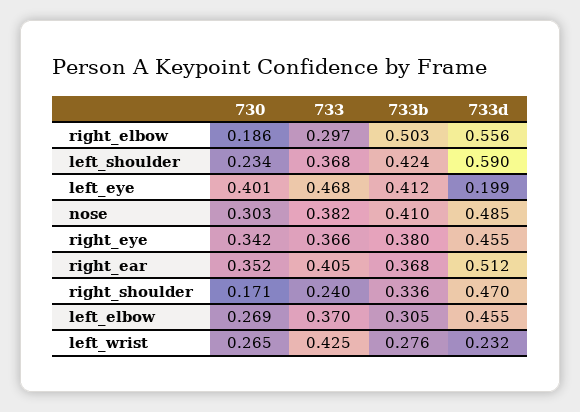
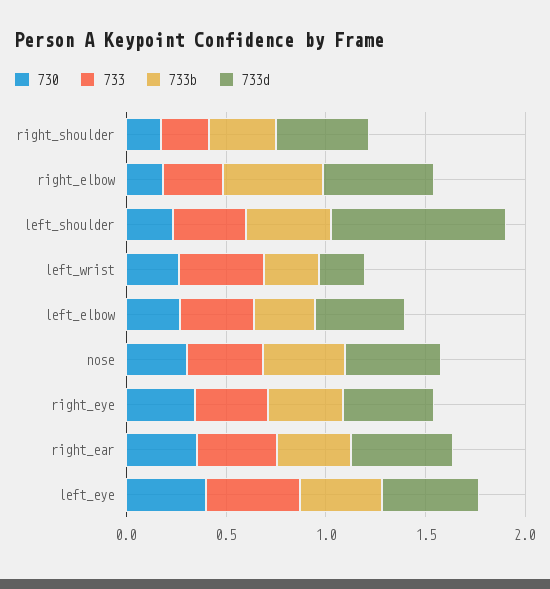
  {
    "730": {
      "right_elbow": 0.186,
      "left_shoulder": 0.234,
      "left_eye": 0.401,
      "nose": 0.303,
      "right_eye": 0.342,
      "right_ear": 0.352,
      "right_shoulder": 0.171,
      "left_elbow": 0.269,
      "left_wrist": 0.265
    },
    "733": {
      "right_elbow": 0.297,
      "left_shoulder": 0.368,
      "left_eye": 0.468,
      "nose": 0.382,
      "right_eye": 0.366,
      "right_ear": 0.405,
      "right_shoulder": 0.24,
      "left_elbow": 0.37,
      "left_wrist": 0.425
    },
    "733b": {
      "right_elbow": 0.503,
      "left_shoulder": 0.424,
      "left_eye": 0.412,
      "nose": 0.41,
      "right_eye": 0.38,
      "right_ear": 0.368,
      "right_shoulder": 0.336,
      "left_elbow": 0.305,
      "left_wrist": 0.276
    },
    "733d": {
      "right_elbow": 0.556,
-     "left_shoulder": 0.59,
+     "left_shoulder": 0.9,
-     "left_eye": 0.199,
+     "left_eye": 0.5,
      "nose": 0.485,
      "right_eye": 0.455,
      "right_ear": 0.512,
      "right_shoulder": 0.47,
      "left_elbow": 0.455,
      "left_wrist": 0.232
    }
  }

